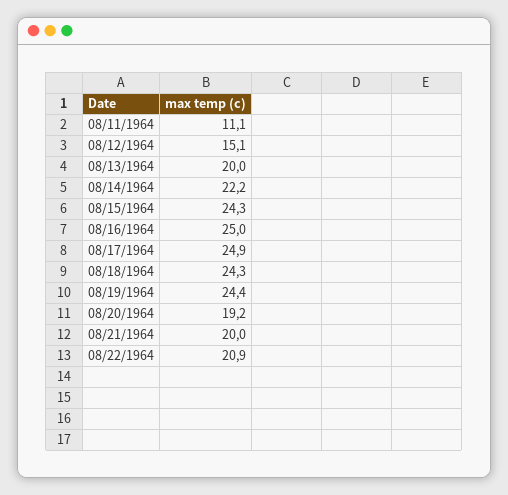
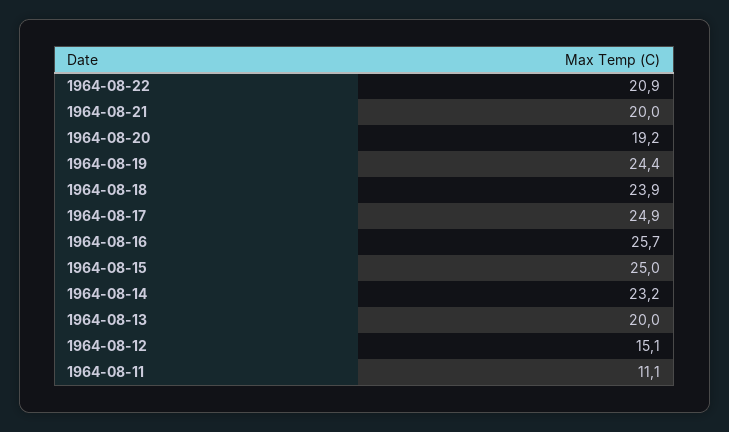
  {
    "08/11/1964": 11.1,
    "08/12/1964": 15.1,
    "08/13/1964": 20,
-   "08/14/1964": 22.2,
+   "08/14/1964": 23.2,
-   "08/15/1964": 24.3,
+   "08/15/1964": 25,
-   "08/16/1964": 25,
+   "08/16/1964": 25.7,
    "08/17/1964": 24.9,
-   "08/18/1964": 24.3,
+   "08/18/1964": 23.9,
    "08/19/1964": 24.4,
    "08/20/1964": 19.2,
    "08/21/1964": 20,
    "08/22/1964": 20.9
  }

